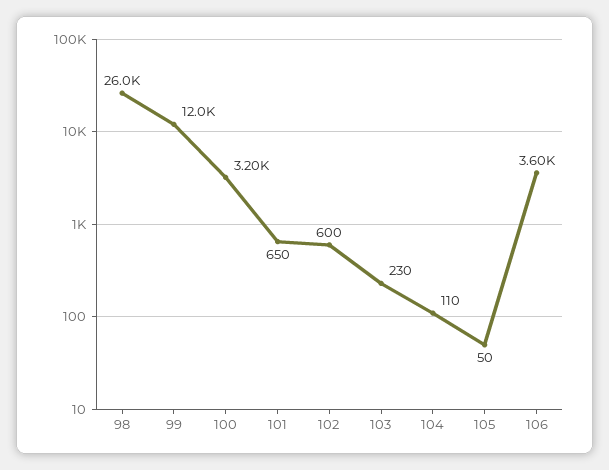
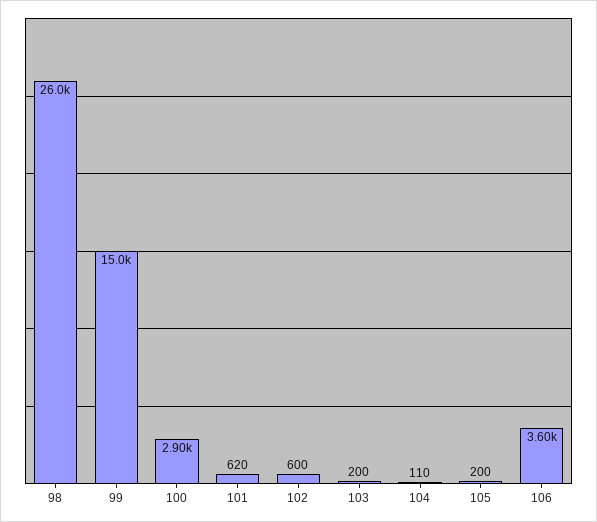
  {
    "98": 26000,
-   "99": 12000,
+   "99": 15000,
-   "100": 3200,
+   "100": 2900,
-   "101": 650,
+   "101": 620,
    "102": 600,
-   "103": 230,
+   "103": 200,
    "104": 110,
-   "105": 50,
+   "105": 200,
    "106": 3600
  }

